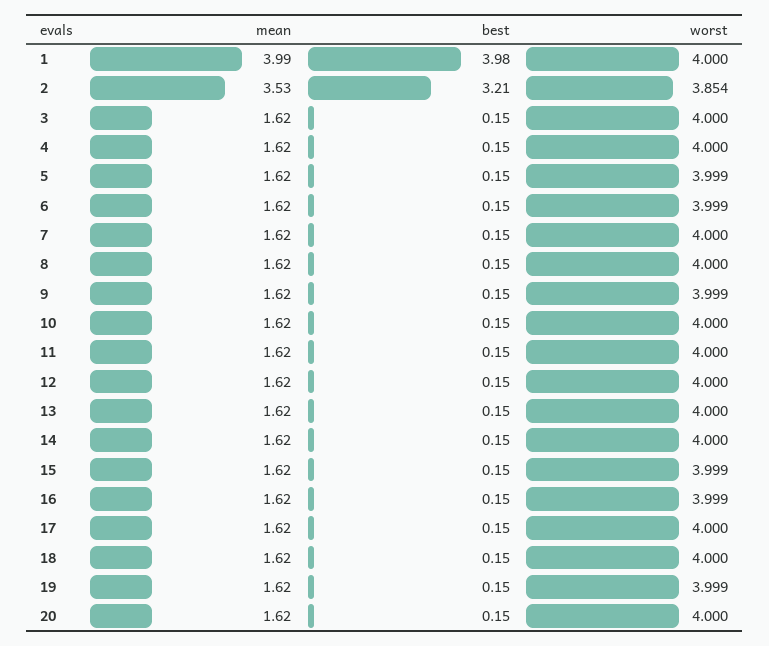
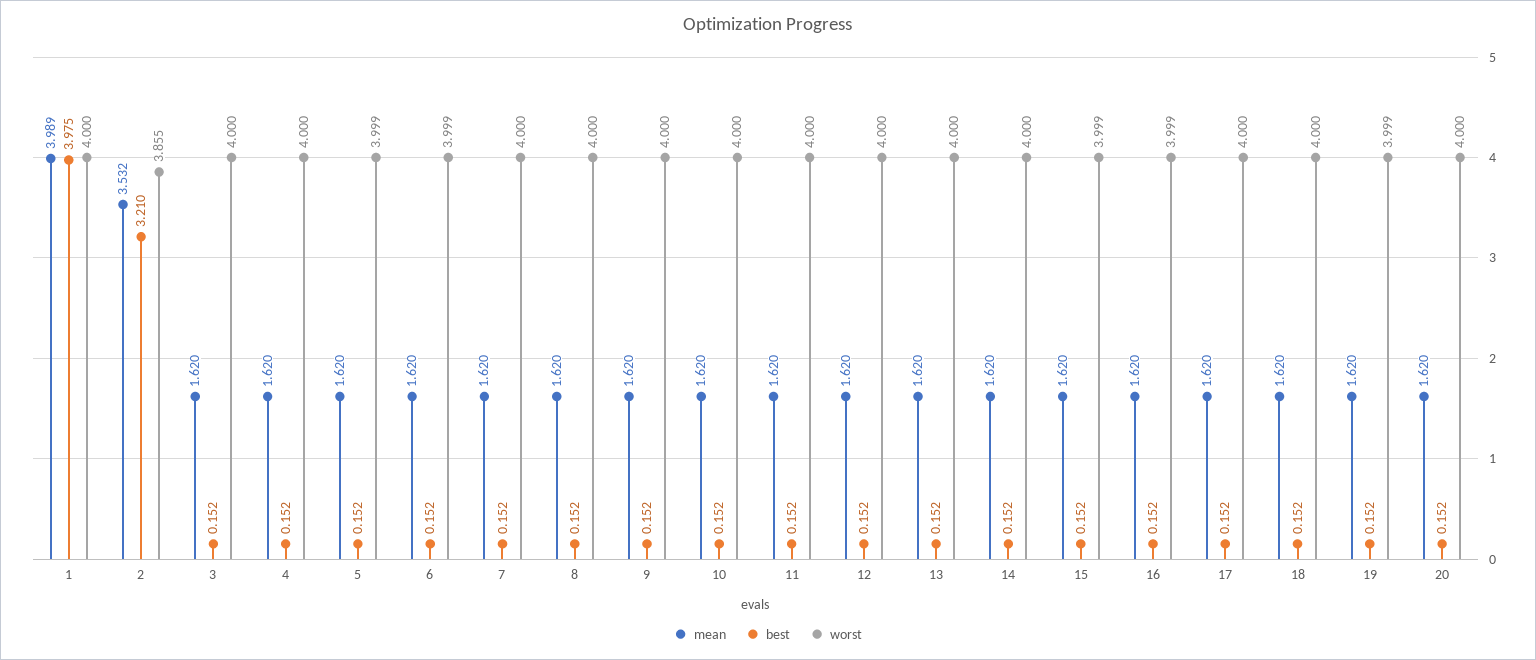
  {
    "mean": {
      "1": 3.989,
      "2": 3.532,
      "3": 1.62,
      "4": 1.62,
      "5": 1.62,
      "6": 1.62,
      "7": 1.62,
      "8": 1.62,
      "9": 1.62,
      "10": 1.62,
      "11": 1.62,
      "12": 1.62,
      "13": 1.62,
      "14": 1.62,
      "15": 1.62,
      "16": 1.62,
      "17": 1.62,
      "18": 1.62,
      "19": 1.62,
      "20": 1.62
    },
    "best": {
      "1": 3.975,
      "2": 3.21,
      "3": 0.152,
      "4": 0.152,
      "5": 0.152,
      "6": 0.152,
      "7": 0.152,
      "8": 0.152,
      "9": 0.152,
      "10": 0.152,
      "11": 0.152,
      "12": 0.152,
      "13": 0.152,
      "14": 0.152,
      "15": 0.152,
      "16": 0.152,
      "17": 0.152,
      "18": 0.152,
      "19": 0.152,
      "20": 0.152
    },
    "worst": {
      "1": 4,
-     "2": 3.854,
+     "2": 3.855,
      "3": 4,
      "4": 4,
      "5": 3.999,
      "6": 3.999,
      "7": 4,
      "8": 4,
-     "9": 3.999,
+     "9": 4,
      "10": 4,
      "11": 4,
      "12": 4,
      "13": 4,
      "14": 4,
      "15": 3.999,
      "16": 3.999,
      "17": 4,
      "18": 4,
      "19": 3.999,
      "20": 4
    }
  }

